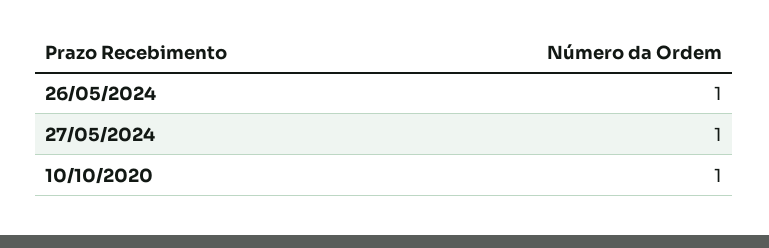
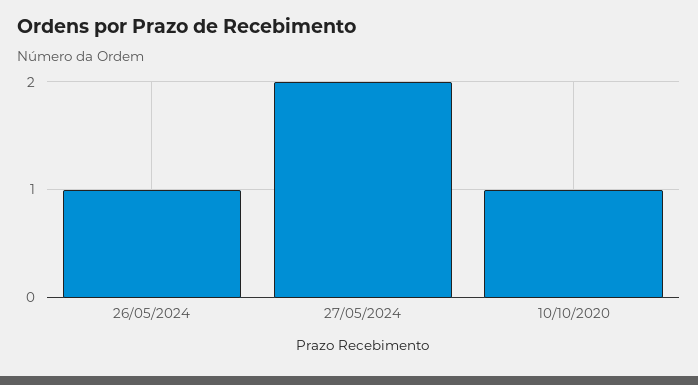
  {
    "26/05/2024": 1,
-   "27/05/2024": 1,
+   "27/05/2024": 2,
    "10/10/2020": 1
  }

